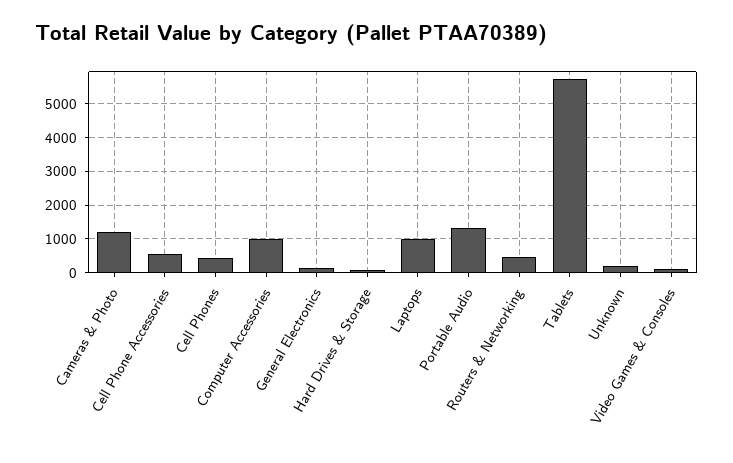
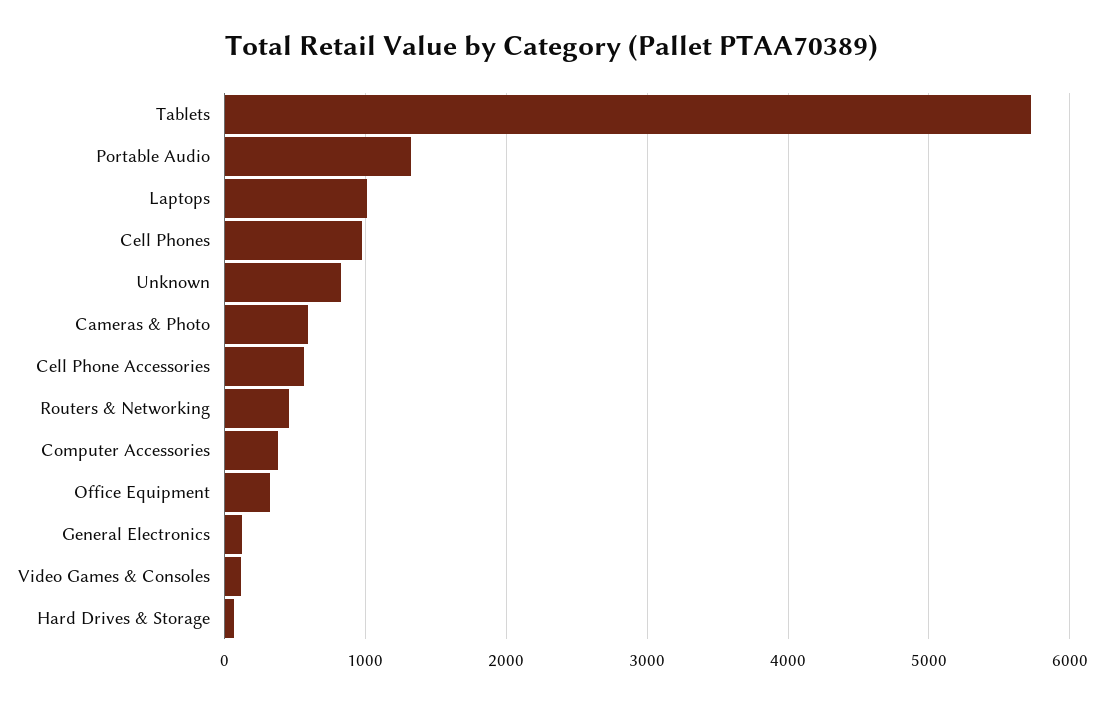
  {
-   "Cameras & Photo": 1200,
+   "Cameras & Photo": 600,
    "Cell Phone Accessories": 600,
-   "Cell Phones": 400,
+   "Cell Phones": 1000,
-   "Computer Accessories": 1000,
+   "Computer Accessories": 400,
    "General Electronics": 100,
    "Hard Drives & Storage": 100,
    "Laptops": 1000,
    "Portable Audio": 1300,
    "Routers & Networking": 500,
    "Tablets": 5700,
-   "Unknown": 200,
+   "Unknown": 800,
-   "Video Games & Consoles": 100
+   "Video Games & Consoles": 100,
+   "Office Equipment": 300
  }

